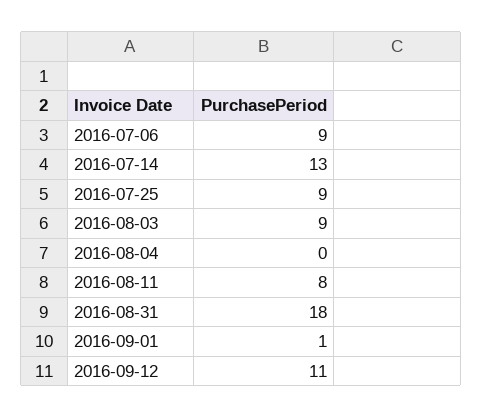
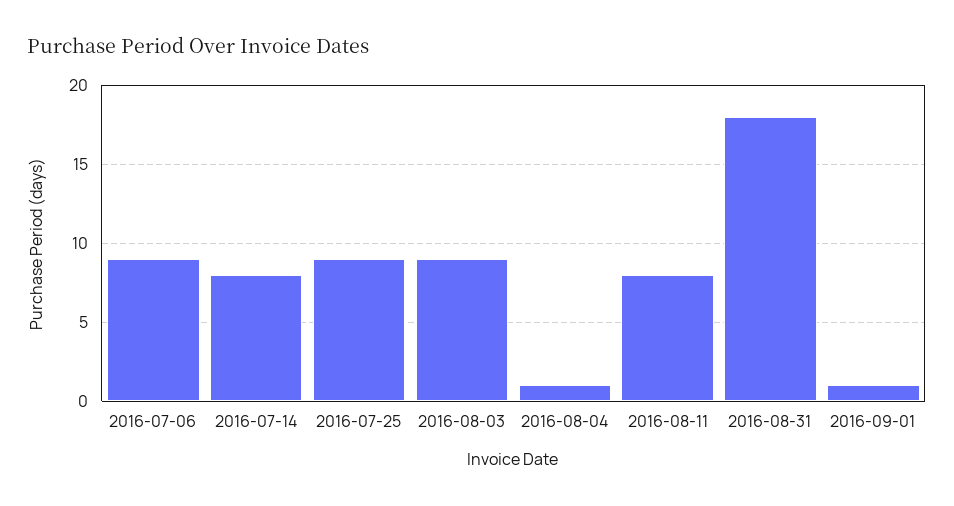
  {
    "2016-07-06": 9,
-   "2016-07-14": 13,
+   "2016-07-14": 8,
    "2016-07-25": 9,
    "2016-08-03": 9,
-   "2016-08-04": 0,
+   "2016-08-04": 1,
    "2016-08-11": 8,
    "2016-08-31": 18,
-   "2016-09-01": 1,
+   "2016-09-01": 1
-   "2016-09-12": 11
  }

